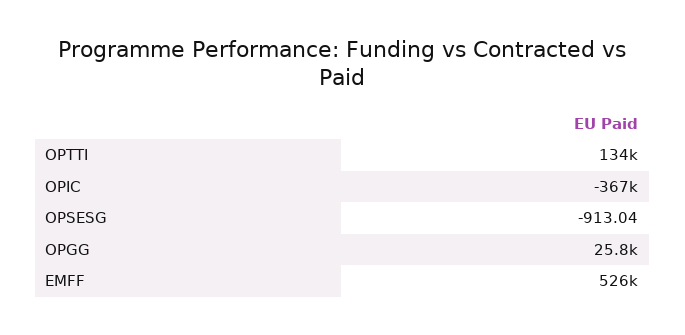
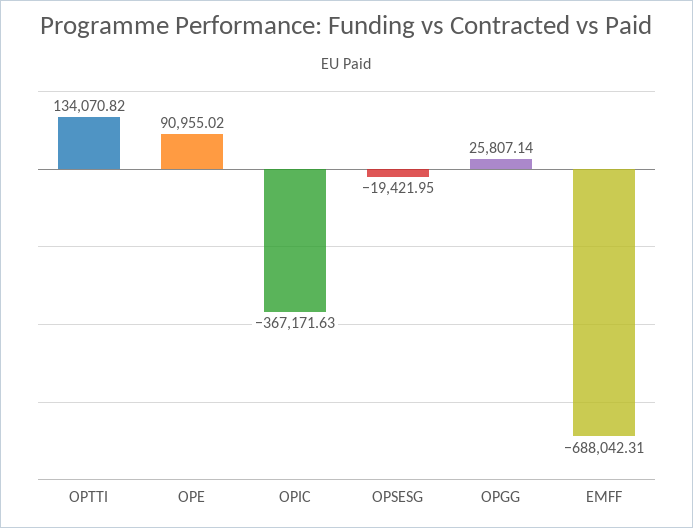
  {
    "OPTTI": 134070.82,
    "OPIC": -367171.63,
-   "OPSESG": -913.04,
+   "OPSESG": -19421.95,
    "OPGG": 25807.14,
-   "EMFF": 526000
+   "EMFF": -688042.31,
+   "OPE": 90955.02
  }

